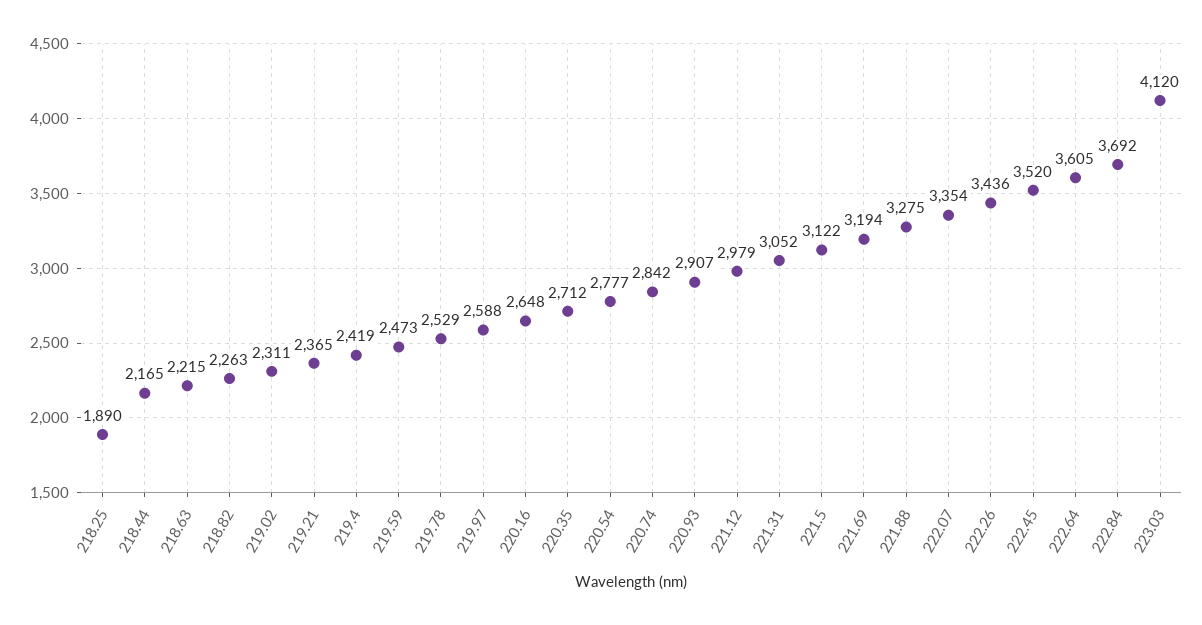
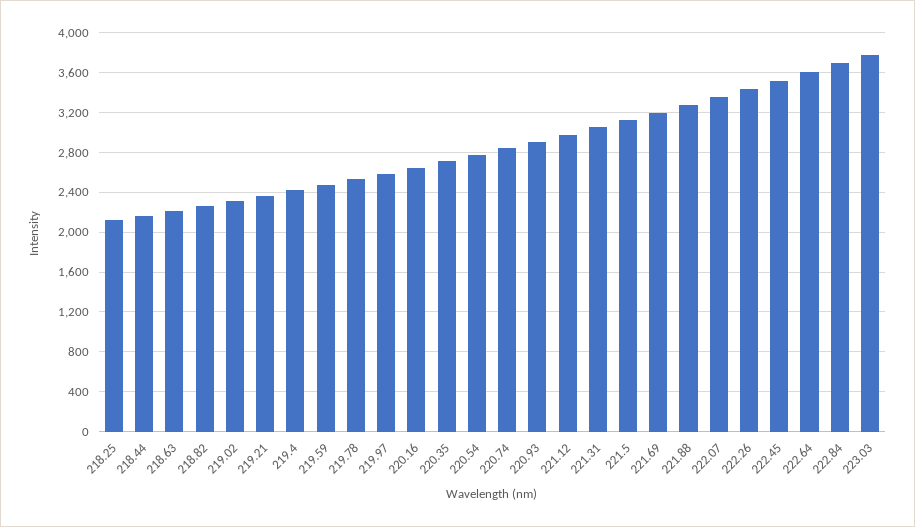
  {
-   "218.25": 1890,
+   "218.25": 2100,
    "218.44": 2165,
    "218.63": 2215,
    "218.82": 2263,
    "219.02": 2311,
    "219.21": 2365,
    "219.4": 2419,
    "219.59": 2473,
    "219.78": 2529,
    "219.97": 2588,
    "220.16": 2648,
    "220.35": 2712,
    "220.54": 2777,
    "220.74": 2842,
    "220.93": 2907,
    "221.12": 2979,
    "221.31": 3052,
    "221.5": 3122,
    "221.69": 3194,
    "221.88": 3275,
    "222.07": 3354,
    "222.26": 3436,
    "222.45": 3520,
    "222.64": 3605,
    "222.84": 3692,
-   "223.03": 4120
+   "223.03": 3800
  }

